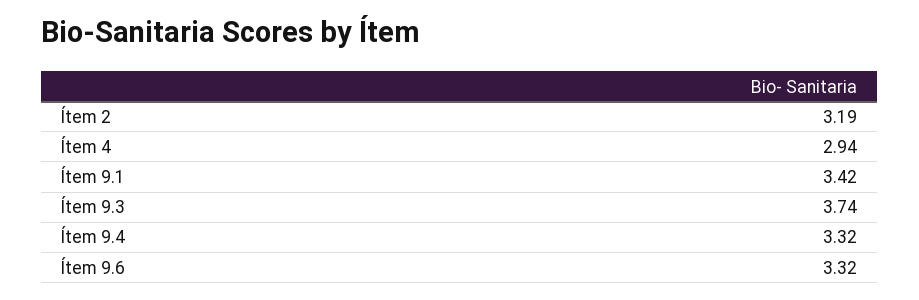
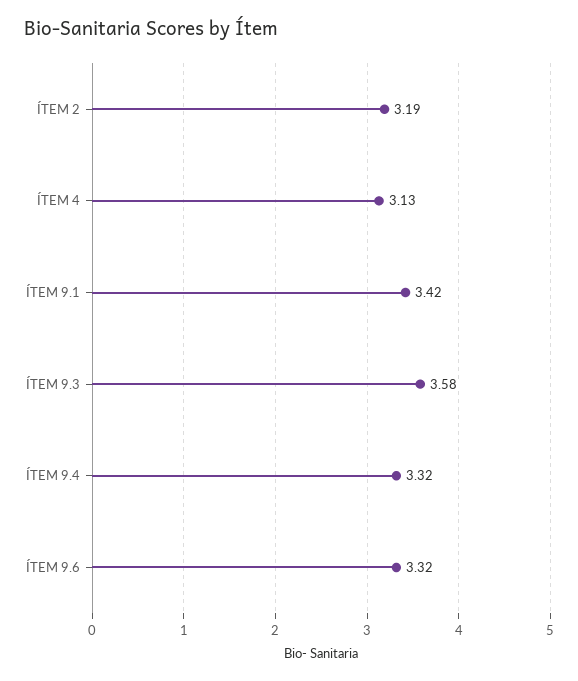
  {
    "Ítem 2": 3.19,
-   "Ítem 4": 2.94,
+   "Ítem 4": 3.13,
    "Ítem 9.1": 3.42,
-   "Ítem 9.3": 3.74,
+   "Ítem 9.3": 3.58,
    "Ítem 9.4": 3.32,
    "Ítem 9.6": 3.32
  }

